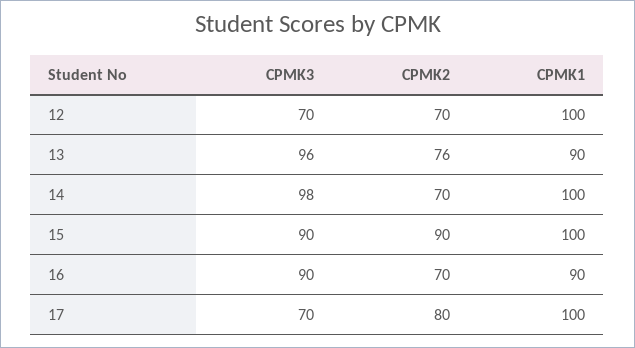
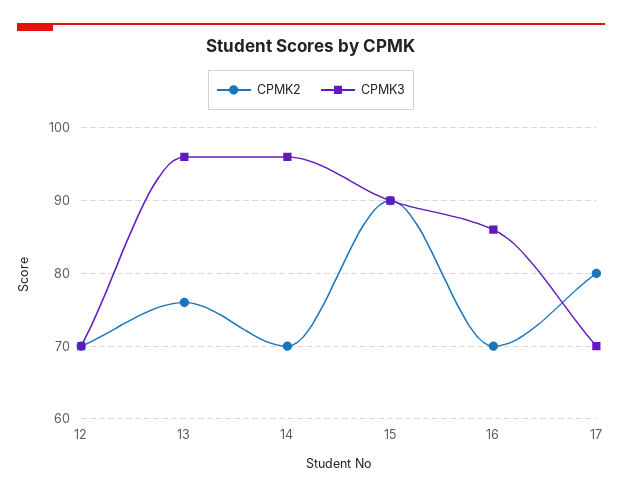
  {
    "CPMK3": {
      "12": 70,
      "13": 96,
-     "14": 98,
+     "14": 96,
      "15": 90,
-     "16": 90,
+     "16": 86,
      "17": 70
    },
    "CPMK2": {
      "12": 70,
      "13": 76,
      "14": 70,
      "15": 90,
      "16": 70,
      "17": 80
-   },
+   }
-   "CPMK1": {
-     "12": 100,
-     "13": 90,
-     "14": 100,
-     "15": 100,
-     "16": 90,
-     "17": 100
-   }
  }

